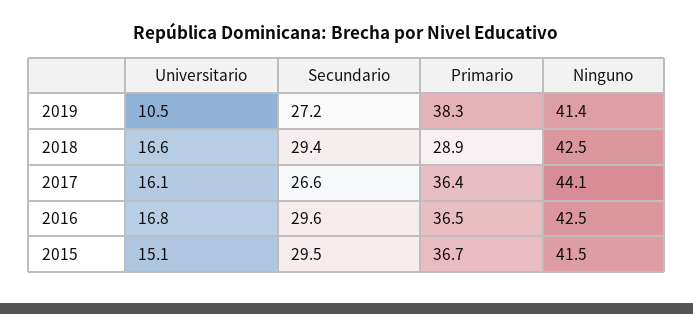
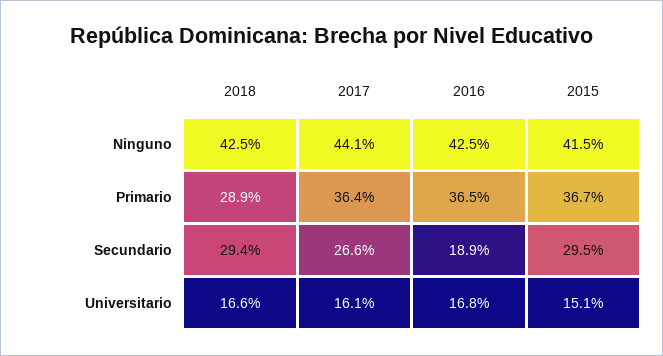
  {
    "Universitario": {
-     "2019": 10.5,
      "2018": 16.6,
      "2017": 16.1,
      "2016": 16.8,
      "2015": 15.1
    },
    "Secundario": {
-     "2019": 27.2,
      "2018": 29.4,
      "2017": 26.6,
-     "2016": 29.6,
+     "2016": 18.9,
      "2015": 29.5
    },
    "Primario": {
-     "2019": 38.3,
      "2018": 28.9,
      "2017": 36.4,
      "2016": 36.5,
      "2015": 36.7
    },
    "Ninguno": {
-     "2019": 41.4,
      "2018": 42.5,
      "2017": 44.1,
      "2016": 42.5,
      "2015": 41.5
    }
  }

